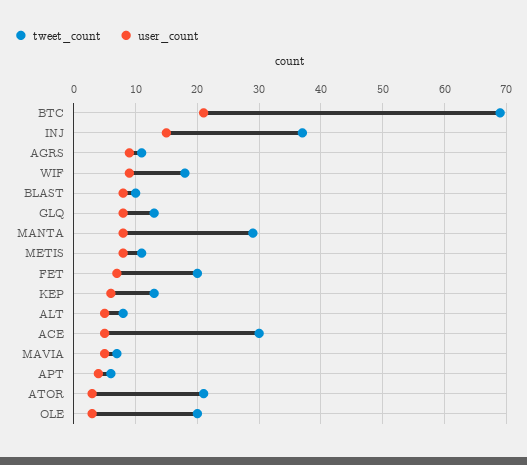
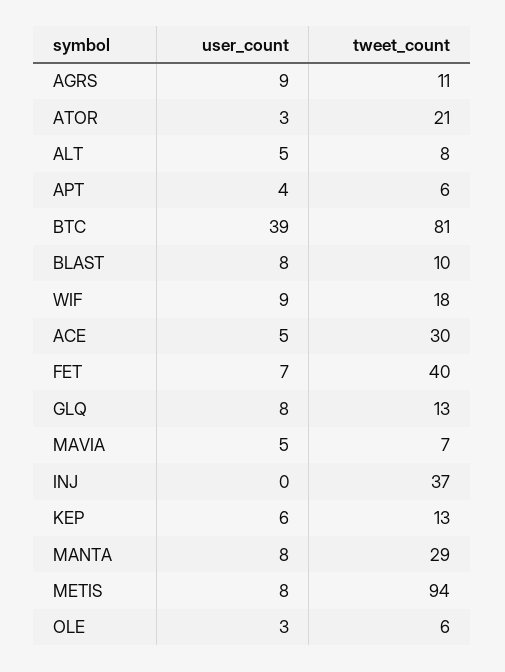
  {
    "tweet_count": {
-     "BTC": 69,
+     "BTC": 81,
      "INJ": 37,
      "AGRS": 11,
      "WIF": 18,
      "BLAST": 10,
      "GLQ": 13,
      "MANTA": 29,
-     "METIS": 11,
+     "METIS": 94,
-     "FET": 20,
+     "FET": 40,
      "KEP": 13,
      "ALT": 8,
      "ACE": 30,
      "MAVIA": 7,
      "APT": 6,
      "ATOR": 21,
-     "OLE": 20
+     "OLE": 6
    },
    "user_count": {
-     "BTC": 21,
+     "BTC": 39,
-     "INJ": 15,
+     "INJ": 0,
      "AGRS": 9,
      "WIF": 9,
      "BLAST": 8,
      "GLQ": 8,
      "MANTA": 8,
      "METIS": 8,
      "FET": 7,
      "KEP": 6,
      "ALT": 5,
      "ACE": 5,
      "MAVIA": 5,
      "APT": 4,
      "ATOR": 3,
      "OLE": 3
    }
  }

